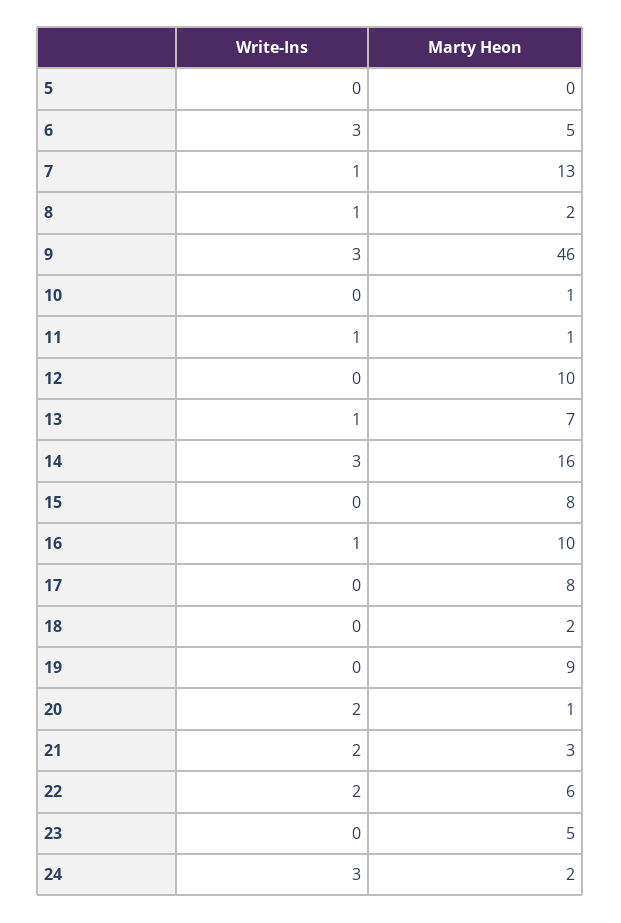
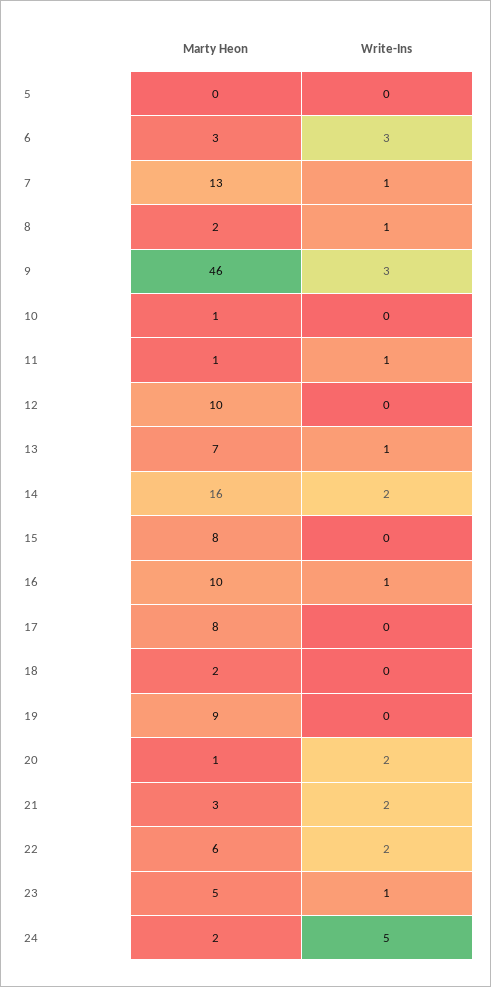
  {
    "Write-Ins": {
      "5": 0,
      "6": 3,
      "7": 1,
      "8": 1,
      "9": 3,
      "10": 0,
      "11": 1,
      "12": 0,
      "13": 1,
-     "14": 3,
+     "14": 2,
      "15": 0,
      "16": 1,
      "17": 0,
      "18": 0,
      "19": 0,
      "20": 2,
      "21": 2,
      "22": 2,
-     "23": 0,
+     "23": 1,
-     "24": 3
+     "24": 5
    },
    "Marty Heon": {
      "5": 0,
-     "6": 5,
+     "6": 3,
      "7": 13,
      "8": 2,
      "9": 46,
      "10": 1,
      "11": 1,
      "12": 10,
      "13": 7,
      "14": 16,
      "15": 8,
      "16": 10,
      "17": 8,
      "18": 2,
      "19": 9,
      "20": 1,
      "21": 3,
      "22": 6,
      "23": 5,
      "24": 2
    }
  }

